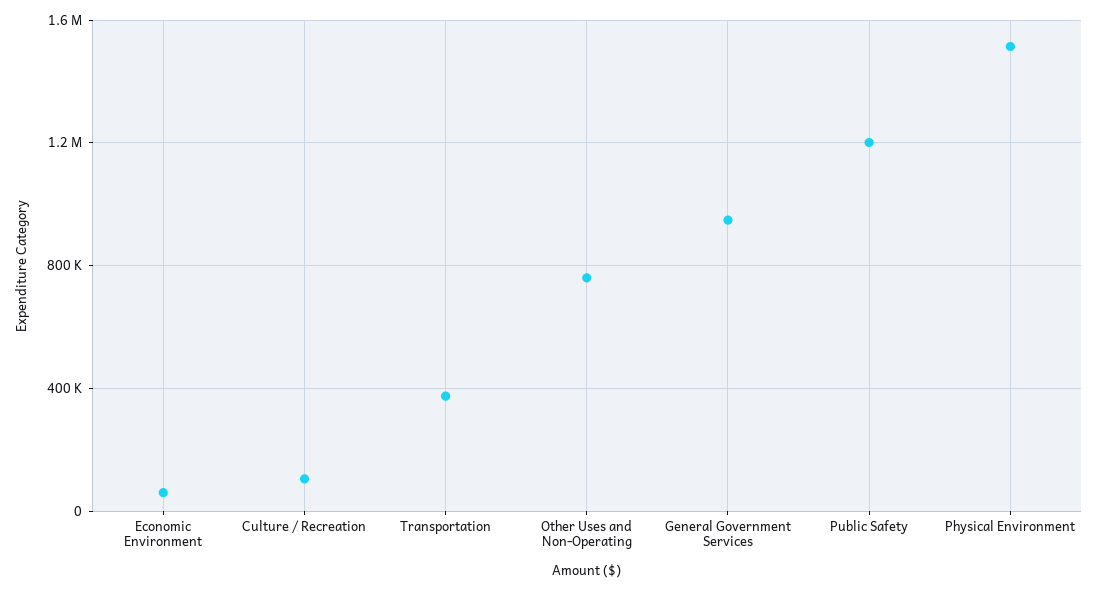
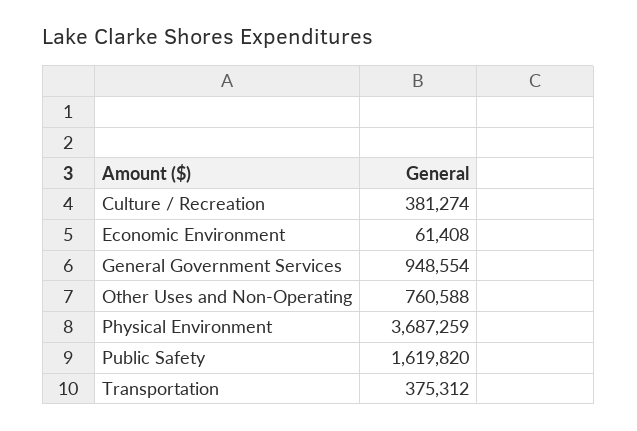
  {
    "Economic Environment": 61408,
-   "Culture / Recreation": 100000,
+   "Culture / Recreation": 381274,
    "Transportation": 375312,
    "Other Uses and Non-Operating": 760588,
    "General Government Services": 948554,
-   "Public Safety": 1200000,
+   "Public Safety": 1619820,
-   "Physical Environment": 1500000
+   "Physical Environment": 3687259
  }

